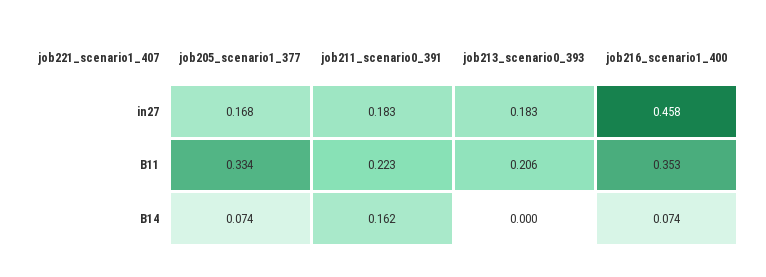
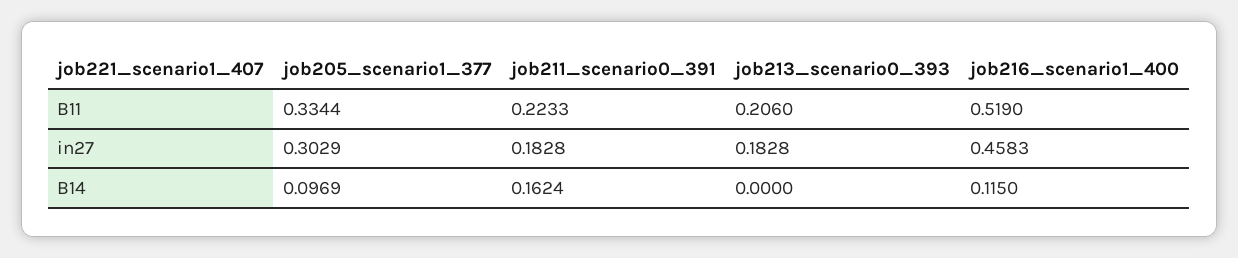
  {
    "job205_scenario1_377": {
-     "in27": 0.168,
+     "in27": 0.3029,
      "B11": 0.3344,
-     "B14": 0.074
+     "B14": 0.0969
    },
    "job211_scenario0_391": {
      "in27": 0.1828,
      "B11": 0.2233,
      "B14": 0.1624
    },
    "job213_scenario0_393": {
      "in27": 0.1828,
      "B11": 0.206,
      "B14": 0
    },
    "job216_scenario1_400": {
      "in27": 0.4583,
-     "B11": 0.353,
+     "B11": 0.519,
-     "B14": 0.074
+     "B14": 0.115
    }
  }

